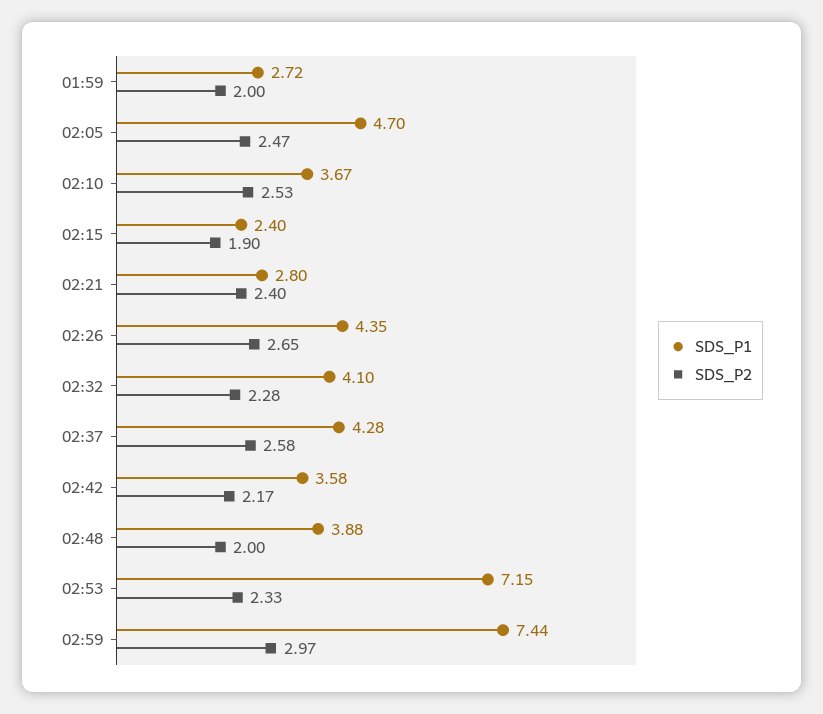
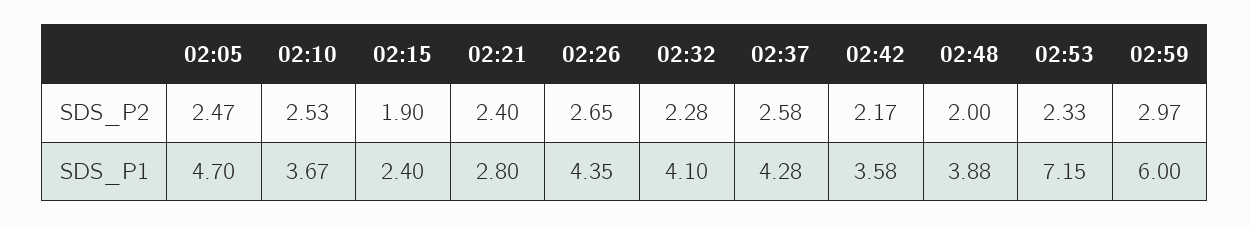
  {
    "SDS_P1": {
-     "01:59": 2.72,
      "02:05": 4.7,
      "02:10": 3.67,
      "02:15": 2.4,
      "02:21": 2.8,
      "02:26": 4.35,
      "02:32": 4.1,
      "02:37": 4.28,
      "02:42": 3.58,
      "02:48": 3.88,
      "02:53": 7.15,
-     "02:59": 7.44
+     "02:59": 6
    },
    "SDS_P2": {
-     "01:59": 2,
      "02:05": 2.47,
      "02:10": 2.53,
      "02:15": 1.9,
      "02:21": 2.4,
      "02:26": 2.65,
      "02:32": 2.28,
      "02:37": 2.58,
      "02:42": 2.17,
      "02:48": 2,
      "02:53": 2.33,
      "02:59": 2.97
    }
  }

